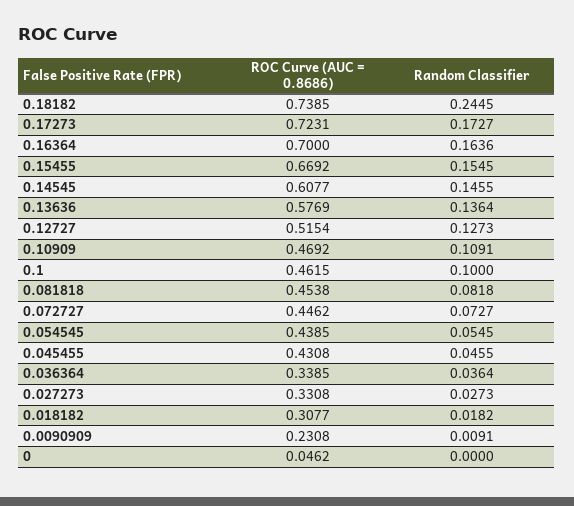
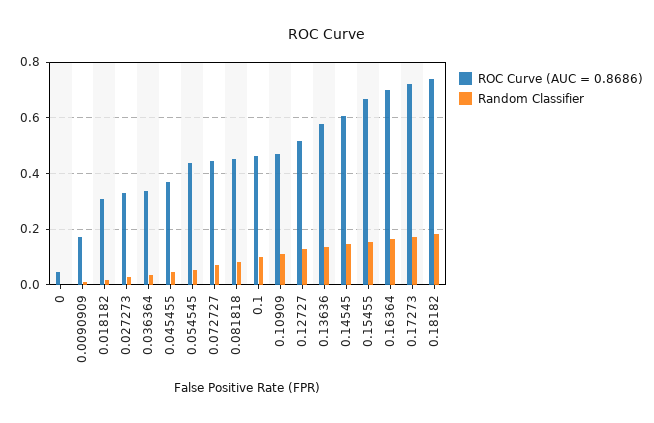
  {
    "ROC Curve (AUC = 0.8686)": {
      "0.18182": 0.7385,
      "0.17273": 0.7231,
      "0.16364": 0.7,
      "0.15455": 0.6692,
      "0.14545": 0.6077,
      "0.13636": 0.5769,
      "0.12727": 0.5154,
      "0.10909": 0.4692,
      "0.1": 0.4615,
      "0.081818": 0.4538,
      "0.072727": 0.4462,
      "0.054545": 0.4385,
-     "0.045455": 0.4308,
+     "0.045455": 0.375,
      "0.036364": 0.3385,
      "0.027273": 0.3308,
      "0.018182": 0.3077,
-     "0.0090909": 0.2308,
+     "0.0090909": 0.175,
      "0": 0.0462
    },
    "Random Classifier": {
-     "0.18182": 0.2445,
+     "0.18182": 0.175,
      "0.17273": 0.1727,
      "0.16364": 0.1636,
      "0.15455": 0.1545,
      "0.14545": 0.1455,
      "0.13636": 0.1364,
      "0.12727": 0.1273,
      "0.10909": 0.1091,
      "0.1": 0.1,
      "0.081818": 0.0818,
      "0.072727": 0.0727,
      "0.054545": 0.0545,
      "0.045455": 0.0455,
      "0.036364": 0.0364,
      "0.027273": 0.0273,
      "0.018182": 0.0182,
      "0.0090909": 0.0091,
      "0": 0
    }
  }

